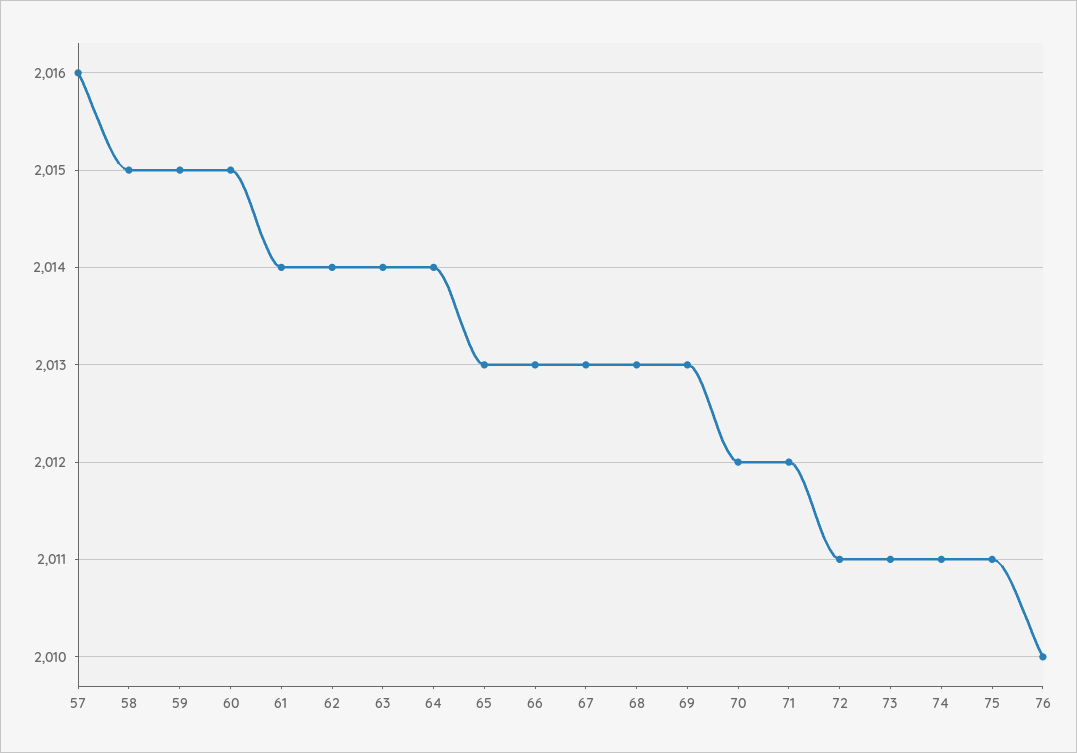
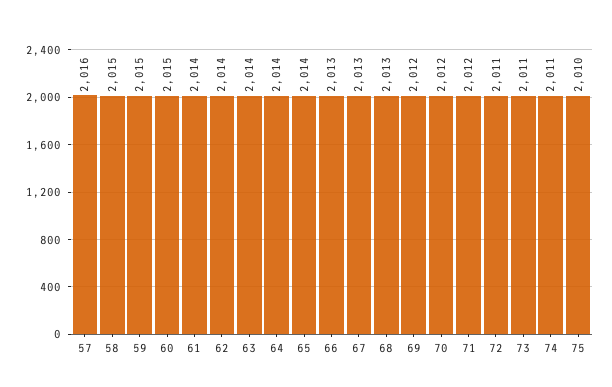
  {
    "57": 2016,
    "58": 2015,
    "59": 2015,
    "60": 2015,
    "61": 2014,
    "62": 2014,
    "63": 2014,
    "64": 2014,
-   "65": 2013,
+   "65": 2014,
    "66": 2013,
    "67": 2013,
    "68": 2013,
-   "69": 2013,
+   "69": 2012,
    "70": 2012,
    "71": 2012,
    "72": 2011,
    "73": 2011,
    "74": 2011,
-   "75": 2011,
+   "75": 2010
-   "76": 2010
  }

